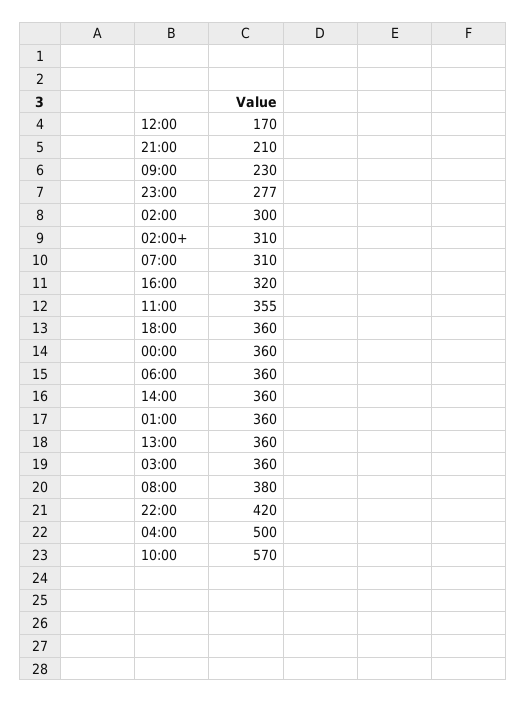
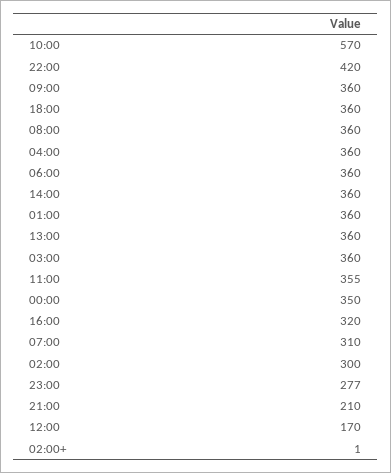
  {
    "12:00": 170,
    "21:00": 210,
-   "09:00": 230,
+   "09:00": 360,
    "23:00": 277,
    "02:00": 300,
-   "02:00+": 310,
+   "02:00+": 1,
    "07:00": 310,
    "16:00": 320,
    "11:00": 355,
    "18:00": 360,
-   "00:00": 360,
+   "00:00": 350,
    "06:00": 360,
    "14:00": 360,
    "01:00": 360,
    "13:00": 360,
    "03:00": 360,
-   "08:00": 380,
+   "08:00": 360,
    "22:00": 420,
-   "04:00": 500,
+   "04:00": 360,
    "10:00": 570
  }

